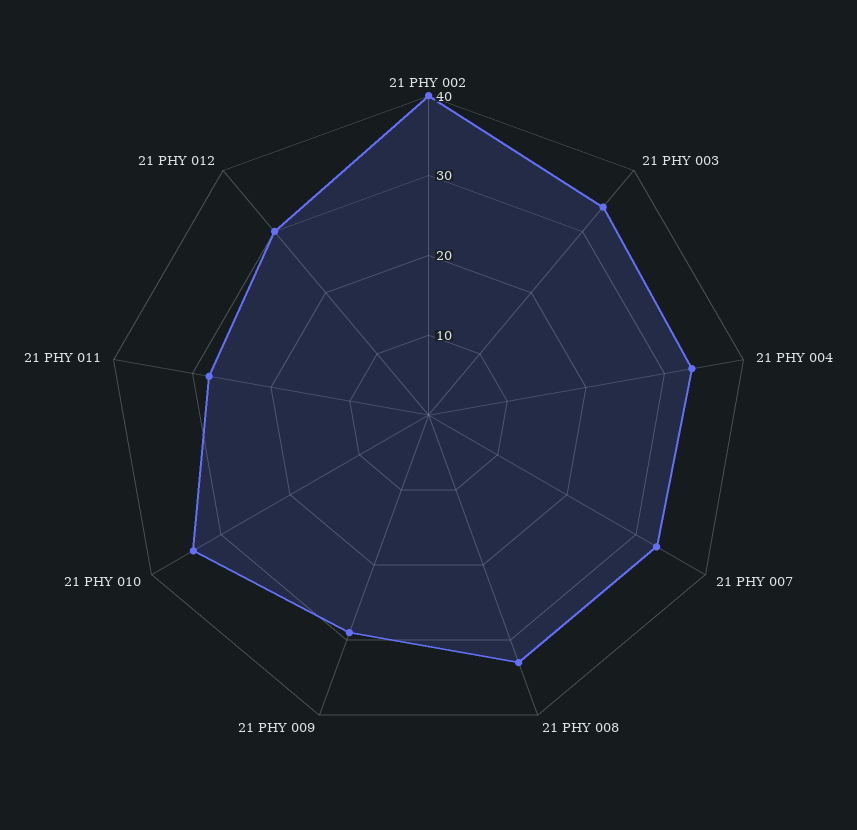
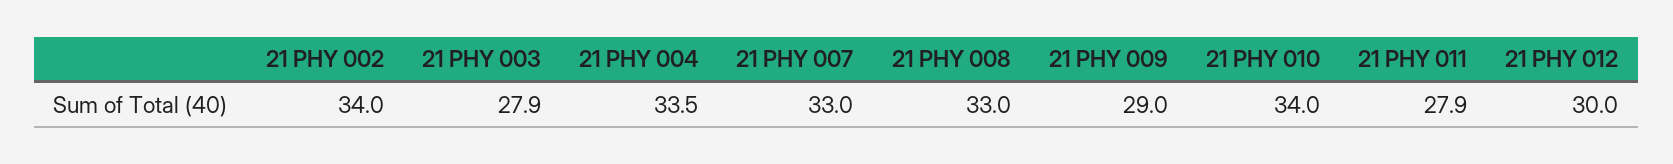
  {
-   "21 PHY 002": 40,
+   "21 PHY 002": 34,
-   "21 PHY 003": 34,
+   "21 PHY 003": 27.9,
    "21 PHY 004": 33.5,
    "21 PHY 007": 33,
    "21 PHY 008": 33,
    "21 PHY 009": 29,
    "21 PHY 010": 34,
    "21 PHY 011": 27.9,
    "21 PHY 012": 30
  }

